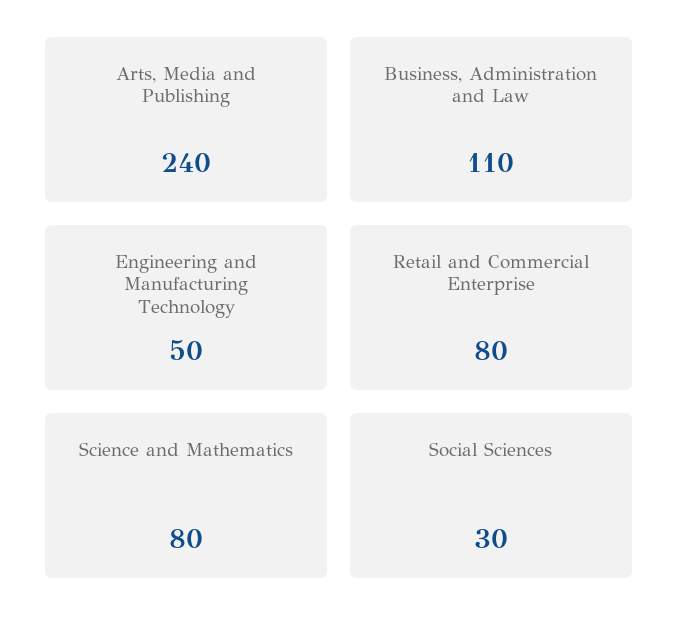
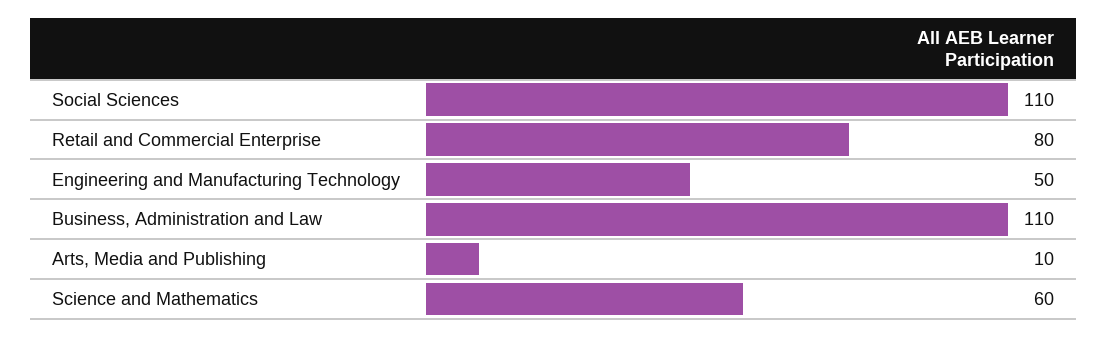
  {
-   "Arts, Media and Publishing": 240,
+   "Arts, Media and Publishing": 10,
    "Business, Administration and Law": 110,
    "Engineering and Manufacturing Technology": 50,
    "Retail and Commercial Enterprise": 80,
-   "Science and Mathematics": 80,
+   "Science and Mathematics": 60,
-   "Social Sciences": 30
+   "Social Sciences": 110
  }

